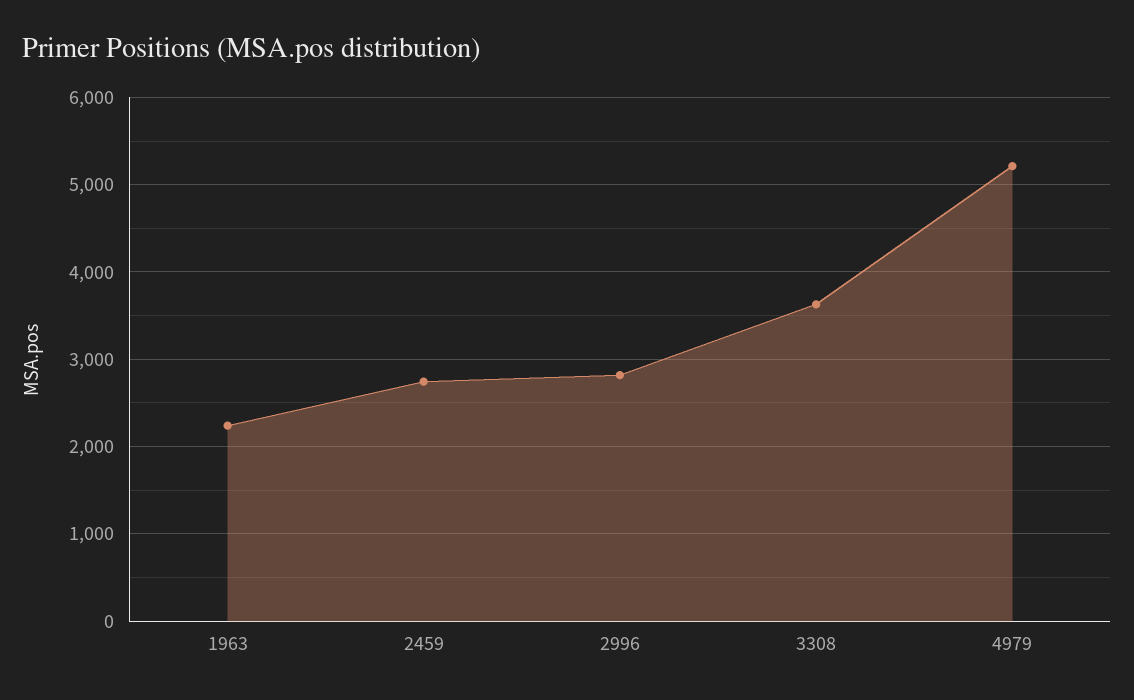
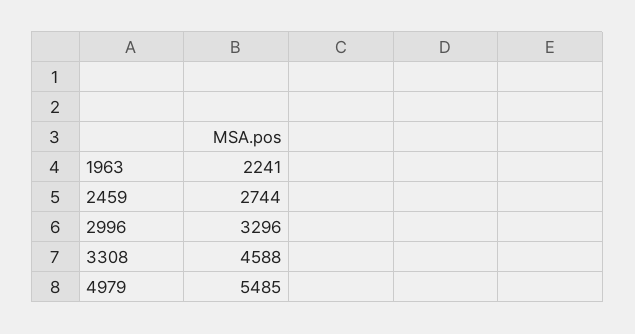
  {
    "1963": 2241,
    "2459": 2744,
-   "2996": 2800,
+   "2996": 3296,
-   "3308": 3600,
+   "3308": 4588,
-   "4979": 5200
+   "4979": 5485
  }

